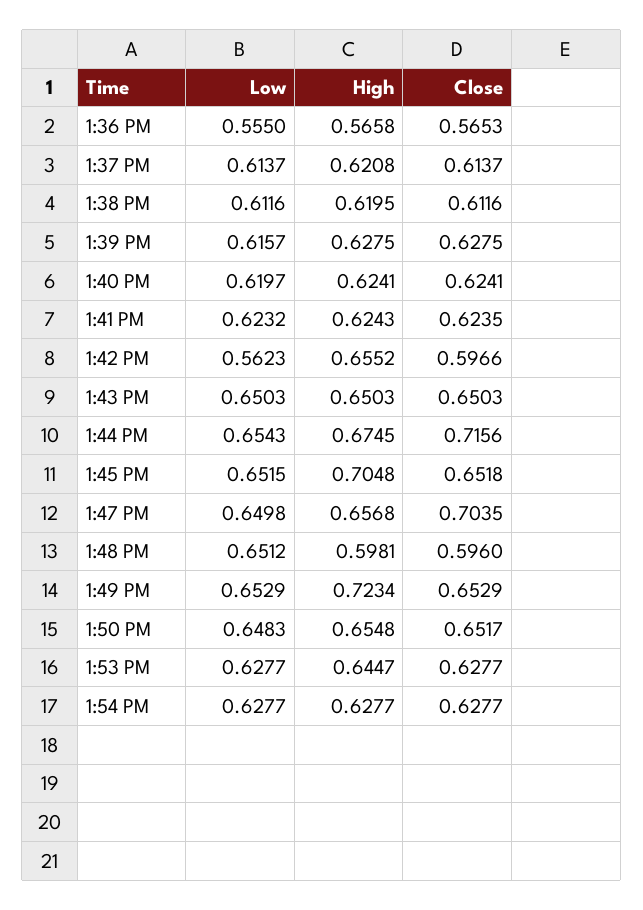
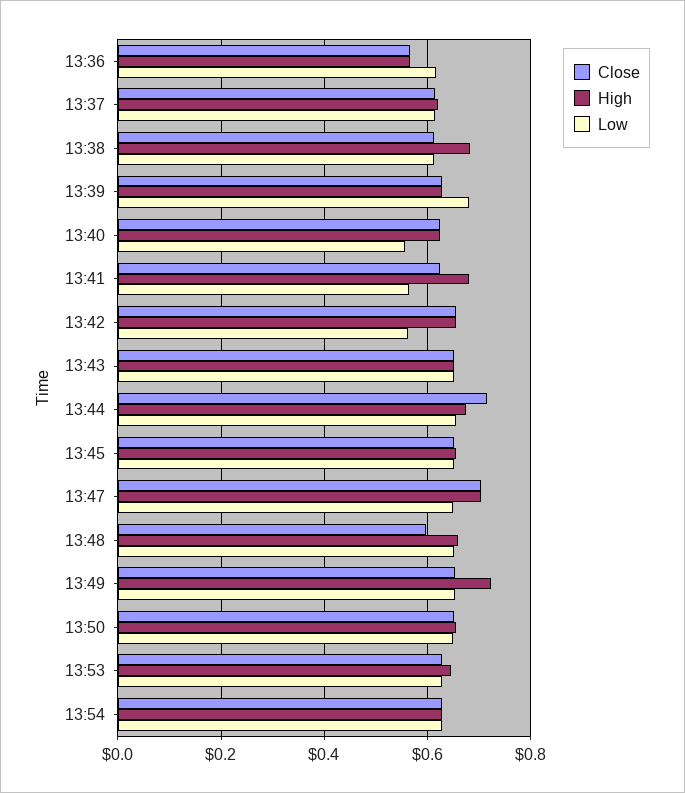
  {
    "Low": {
-     "1:36 PM": 0.555,
+     "1:36 PM": 0.62,
      "1:37 PM": 0.6137,
      "1:38 PM": 0.6116,
-     "1:39 PM": 0.6157,
+     "1:39 PM": 0.68,
-     "1:40 PM": 0.6197,
+     "1:40 PM": 0.56,
-     "1:41 PM": 0.6232,
+     "1:41 PM": 0.56,
      "1:42 PM": 0.5623,
      "1:43 PM": 0.6503,
      "1:44 PM": 0.6543,
      "1:45 PM": 0.6515,
      "1:47 PM": 0.6498,
      "1:48 PM": 0.6512,
      "1:49 PM": 0.6529,
      "1:50 PM": 0.6483,
      "1:53 PM": 0.6277,
      "1:54 PM": 0.6277
    },
    "High": {
      "1:36 PM": 0.5658,
      "1:37 PM": 0.6208,
-     "1:38 PM": 0.6195,
+     "1:38 PM": 0.68,
      "1:39 PM": 0.6275,
      "1:40 PM": 0.6241,
-     "1:41 PM": 0.6243,
+     "1:41 PM": 0.68,
      "1:42 PM": 0.6552,
      "1:43 PM": 0.6503,
      "1:44 PM": 0.6745,
-     "1:45 PM": 0.7048,
+     "1:45 PM": 0.66,
-     "1:47 PM": 0.6568,
+     "1:47 PM": 0.7,
-     "1:48 PM": 0.5981,
+     "1:48 PM": 0.66,
      "1:49 PM": 0.7234,
      "1:50 PM": 0.6548,
      "1:53 PM": 0.6447,
      "1:54 PM": 0.6277
    },
    "Close": {
      "1:36 PM": 0.5653,
      "1:37 PM": 0.6137,
      "1:38 PM": 0.6116,
      "1:39 PM": 0.6275,
      "1:40 PM": 0.6241,
      "1:41 PM": 0.6235,
-     "1:42 PM": 0.5966,
+     "1:42 PM": 0.66,
      "1:43 PM": 0.6503,
      "1:44 PM": 0.7156,
      "1:45 PM": 0.6518,
      "1:47 PM": 0.7035,
      "1:48 PM": 0.596,
      "1:49 PM": 0.6529,
      "1:50 PM": 0.6517,
      "1:53 PM": 0.6277,
      "1:54 PM": 0.6277
    }
  }

